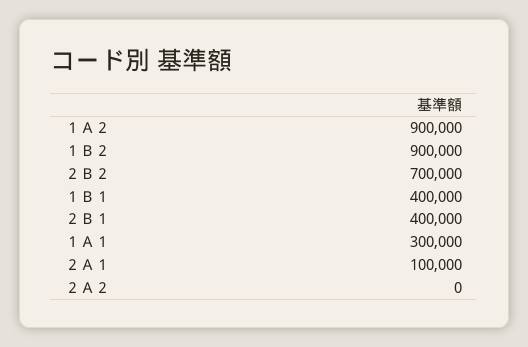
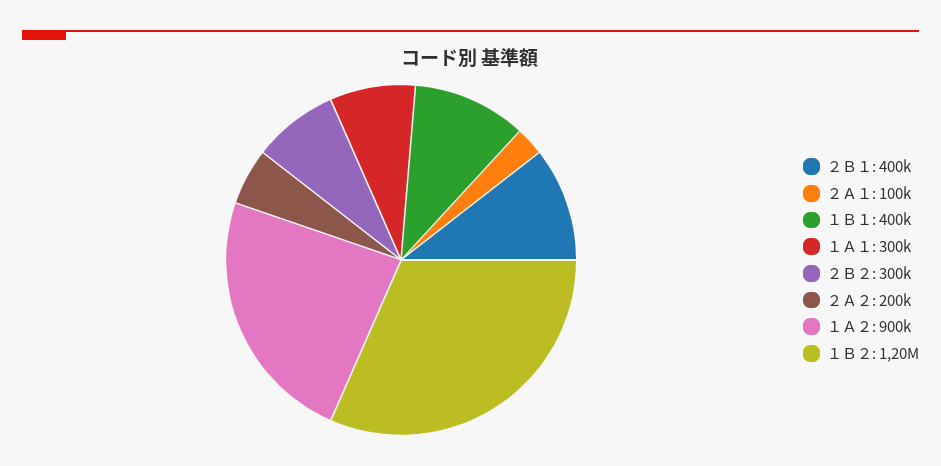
  {
    "１Ａ２": 900000,
-   "１Ｂ２": 900000,
+   "１Ｂ２": 1200000,
-   "２Ｂ２": 700000,
+   "２Ｂ２": 300000,
    "１Ｂ１": 400000,
    "２Ｂ１": 400000,
    "１Ａ１": 300000,
    "２Ａ１": 100000,
-   "２Ａ２": 0
+   "２Ａ２": 200000
  }

